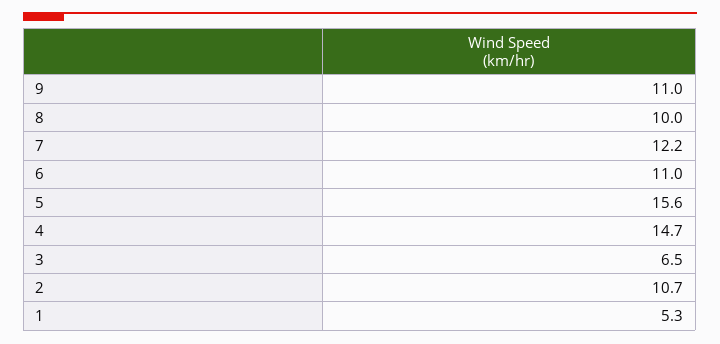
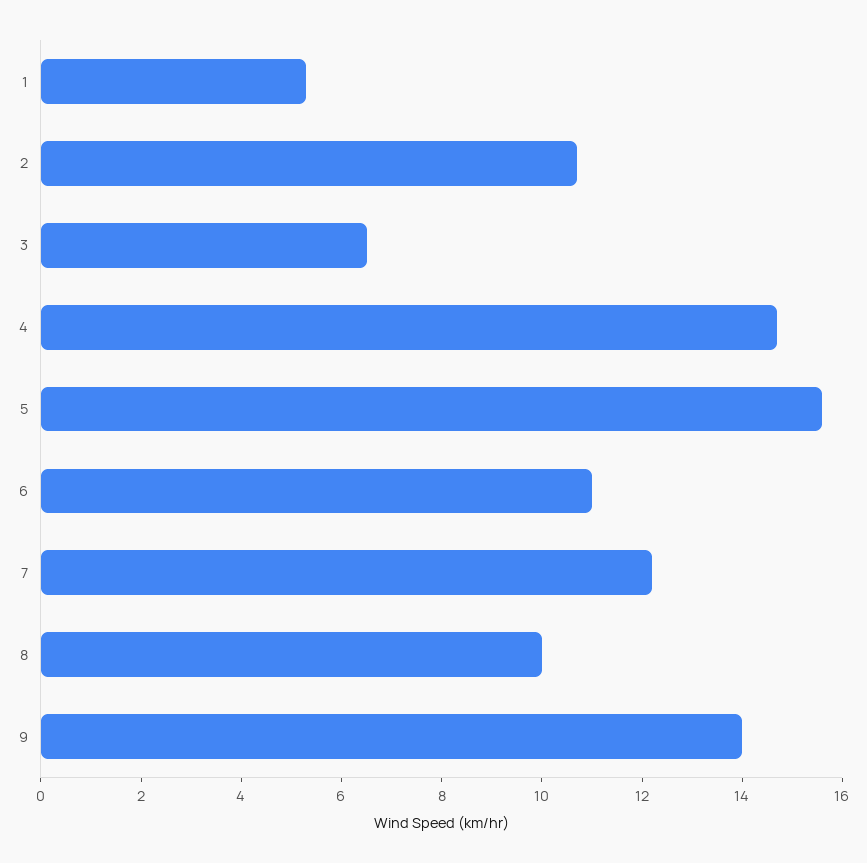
  {
-   "9": 11,
+   "9": 14,
    "8": 10,
    "7": 12.2,
    "6": 11,
    "5": 15.6,
    "4": 14.7,
    "3": 6.5,
    "2": 10.7,
    "1": 5.3
  }

